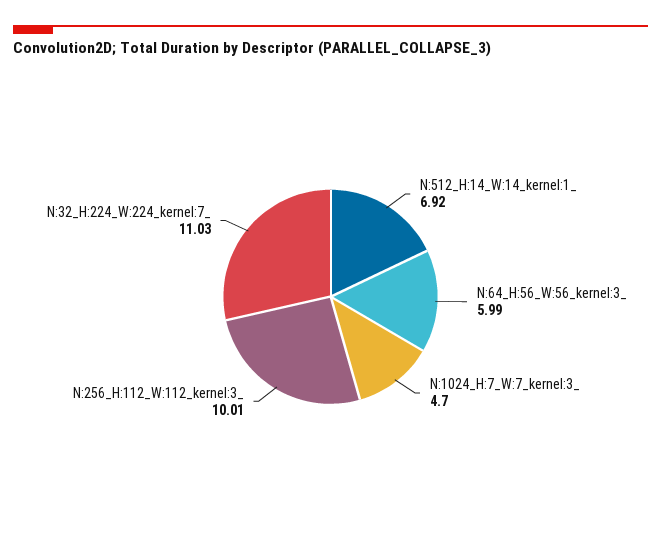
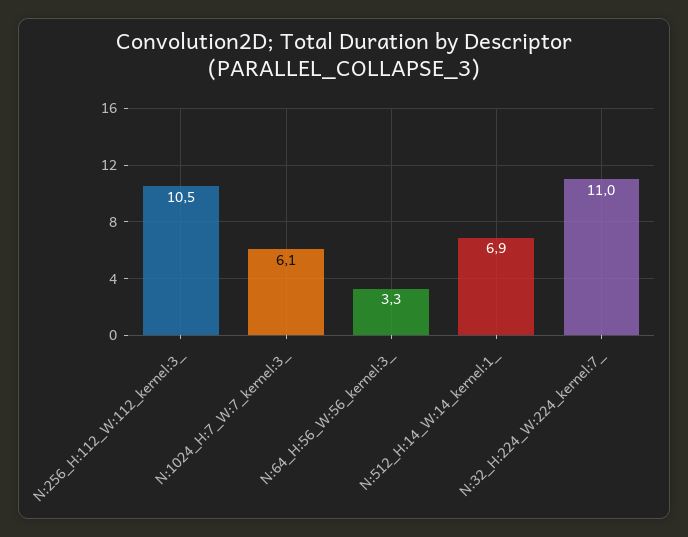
  {
    "N:512_H:14_W:14_kernel:1_": 6.92,
-   "N:64_H:56_W:56_kernel:3_": 5.99,
+   "N:64_H:56_W:56_kernel:3_": 3.3,
-   "N:1024_H:7_W:7_kernel:3_": 4.7,
+   "N:1024_H:7_W:7_kernel:3_": 6.1,
-   "N:256_H:112_W:112_kernel:3_": 10.01,
+   "N:256_H:112_W:112_kernel:3_": 10.5,
    "N:32_H:224_W:224_kernel:7_": 11.03
  }

